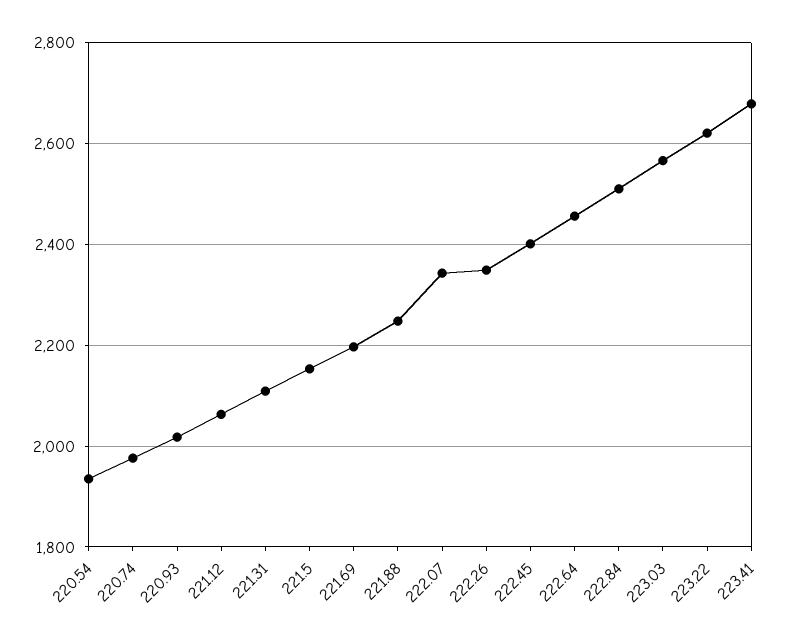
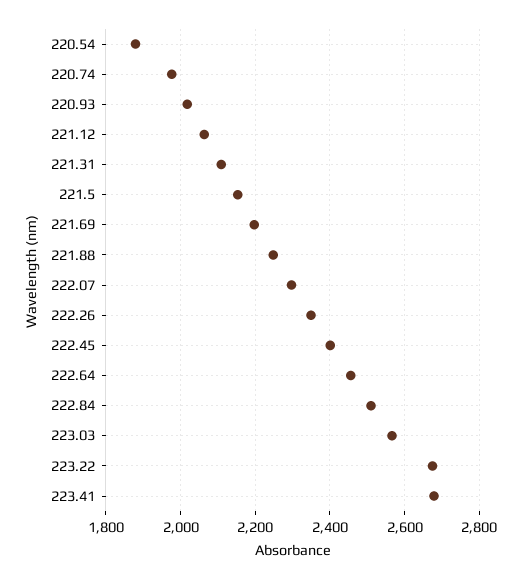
  {
-   "220.54": 1940,
+   "220.54": 1880,
    "220.74": 1980,
    "220.93": 2020,
    "221.12": 2060,
    "221.31": 2100,
    "221.5": 2160,
    "221.69": 2200,
    "221.88": 2240,
-   "222.07": 2340,
+   "222.07": 2300,
    "222.26": 2340,
    "222.45": 2400,
    "222.64": 2460,
    "222.84": 2520,
    "223.03": 2560,
-   "223.22": 2620,
+   "223.22": 2680,
    "223.41": 2680
  }

